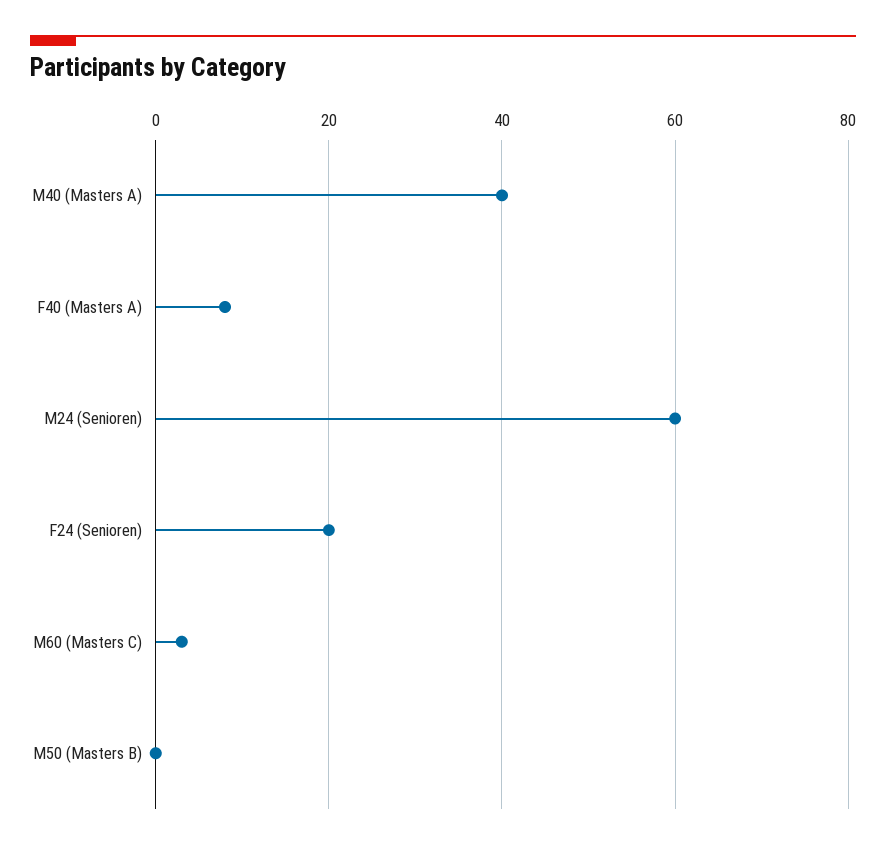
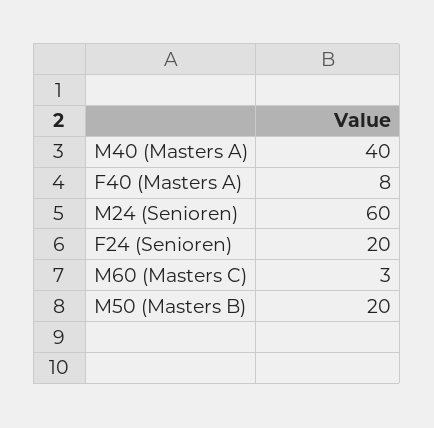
  {
    "M40 (Masters A)": 40,
    "F40 (Masters A)": 8,
    "M24 (Senioren)": 60,
    "F24 (Senioren)": 20,
    "M60 (Masters C)": 3,
-   "M50 (Masters B)": 0
+   "M50 (Masters B)": 20
  }

